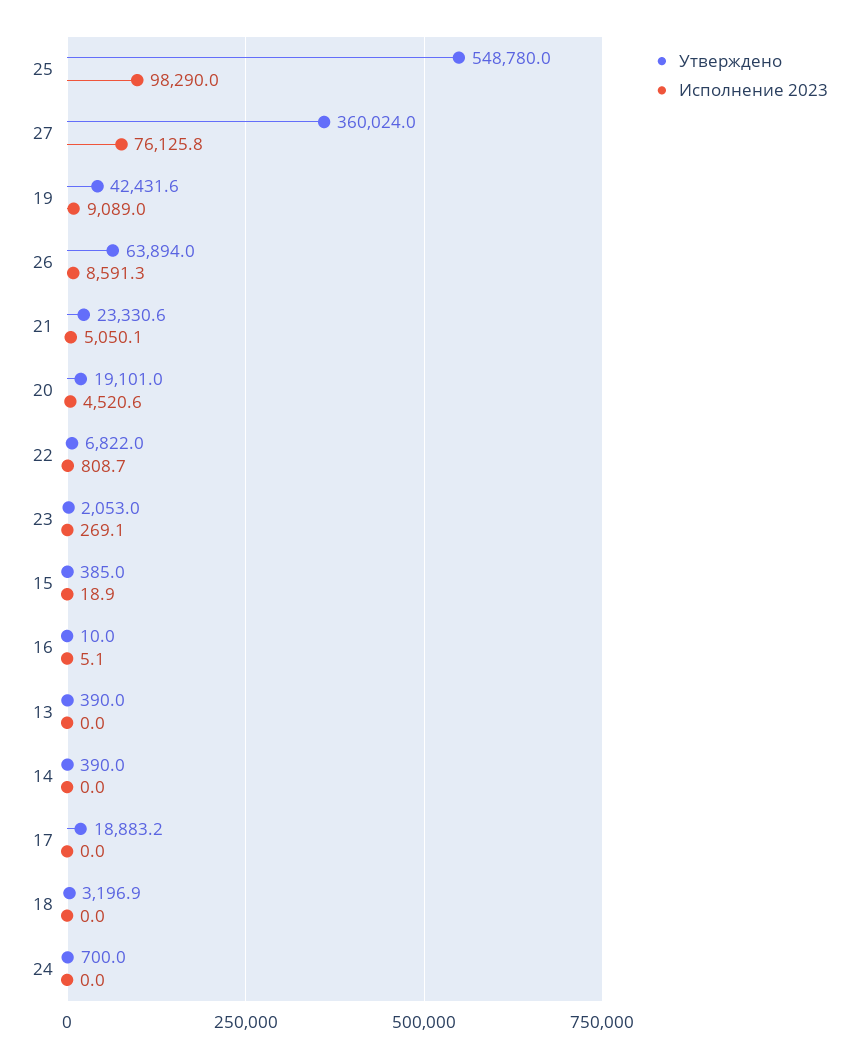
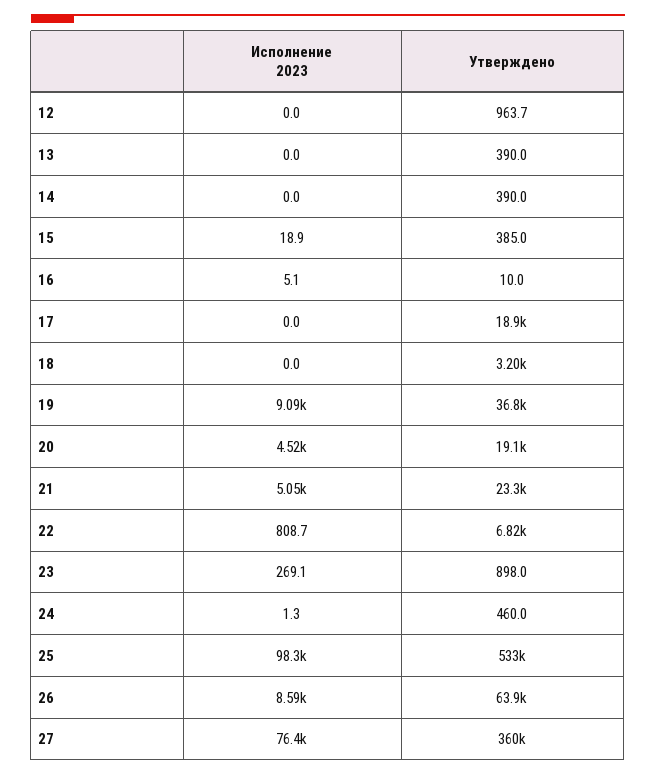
  {
    "Утверждено": {
-     "25": 548780,
+     "25": 533000,
      "27": 360024,
-     "19": 42431.6,
+     "19": 36800,
      "26": 63894,
      "21": 23330.6,
      "20": 19101,
      "22": 6822,
-     "23": 2053,
+     "23": 898,
      "15": 385,
      "16": 10,
      "13": 390,
      "14": 390,
      "17": 18883.2,
      "18": 3196.9,
-     "24": 700
+     "24": 460,
+     "12": 963.7
    },
    "Исполнение 2023": {
      "25": 98290,
-     "27": 76125.8,
+     "27": 76400,
      "19": 9089,
      "26": 8591.3,
      "21": 5050.1,
      "20": 4520.6,
      "22": 808.7,
      "23": 269.1,
      "15": 18.9,
      "16": 5.1,
      "13": 0,
      "14": 0,
      "17": 0,
      "18": 0,
-     "24": 0
+     "24": 1.3,
+     "12": 0
    }
  }

